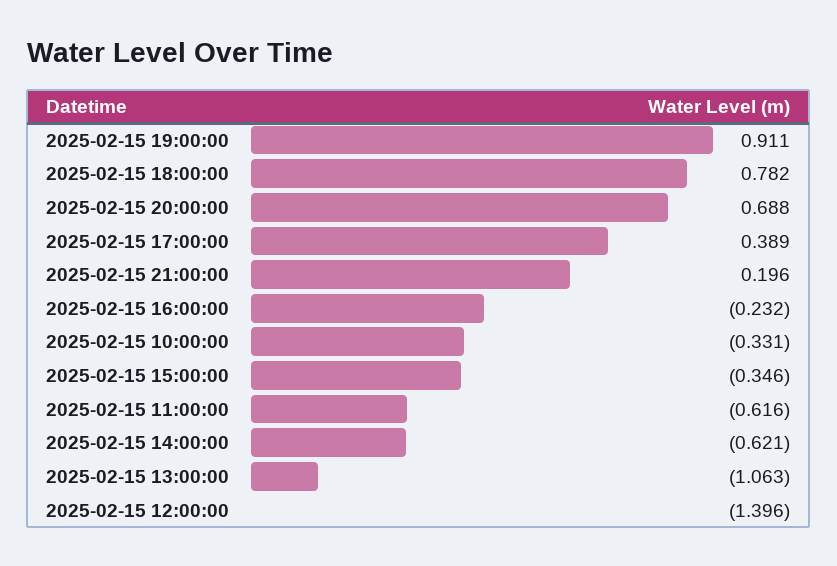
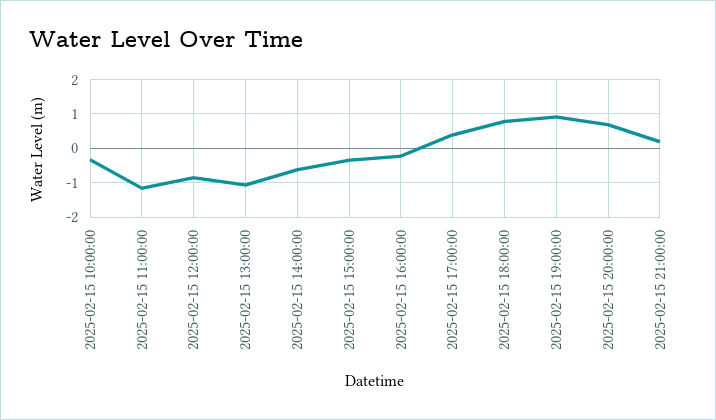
  {
    "2025-02-15 19:00:00": 0.911,
    "2025-02-15 18:00:00": 0.782,
    "2025-02-15 20:00:00": 0.688,
    "2025-02-15 17:00:00": 0.389,
    "2025-02-15 21:00:00": 0.196,
    "2025-02-15 16:00:00": -0.232,
    "2025-02-15 10:00:00": -0.331,
    "2025-02-15 15:00:00": -0.346,
-   "2025-02-15 11:00:00": -0.616,
+   "2025-02-15 11:00:00": -1.2,
    "2025-02-15 14:00:00": -0.621,
    "2025-02-15 13:00:00": -1.063,
-   "2025-02-15 12:00:00": -1.396
+   "2025-02-15 12:00:00": -0.8
  }

